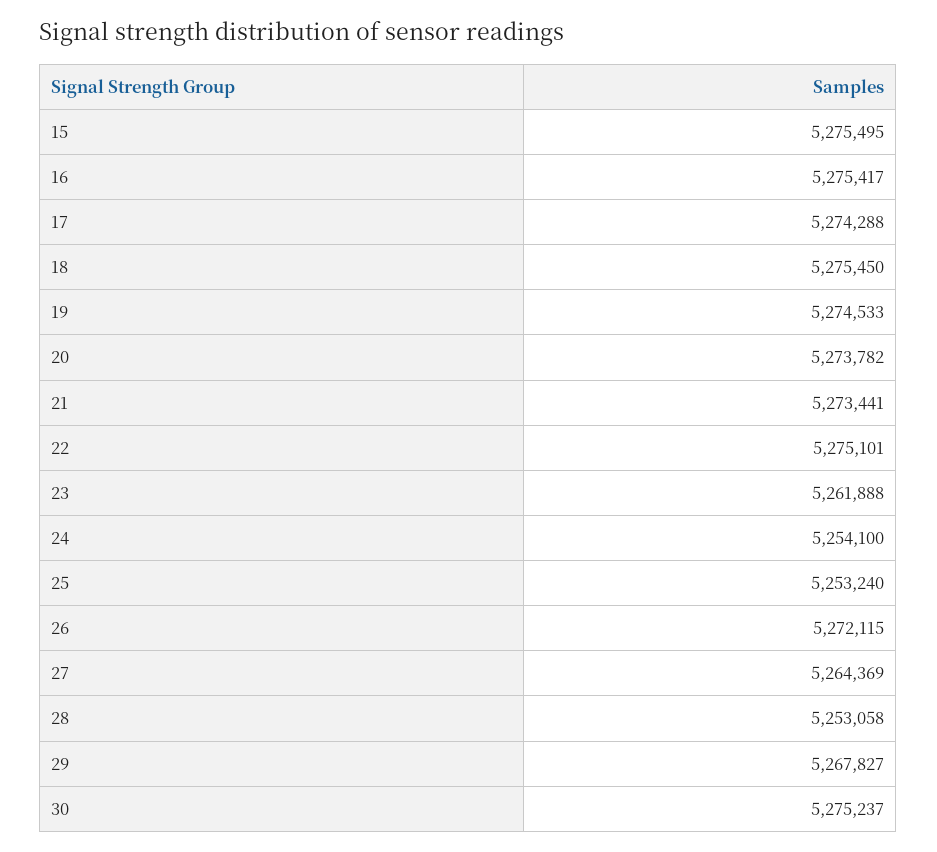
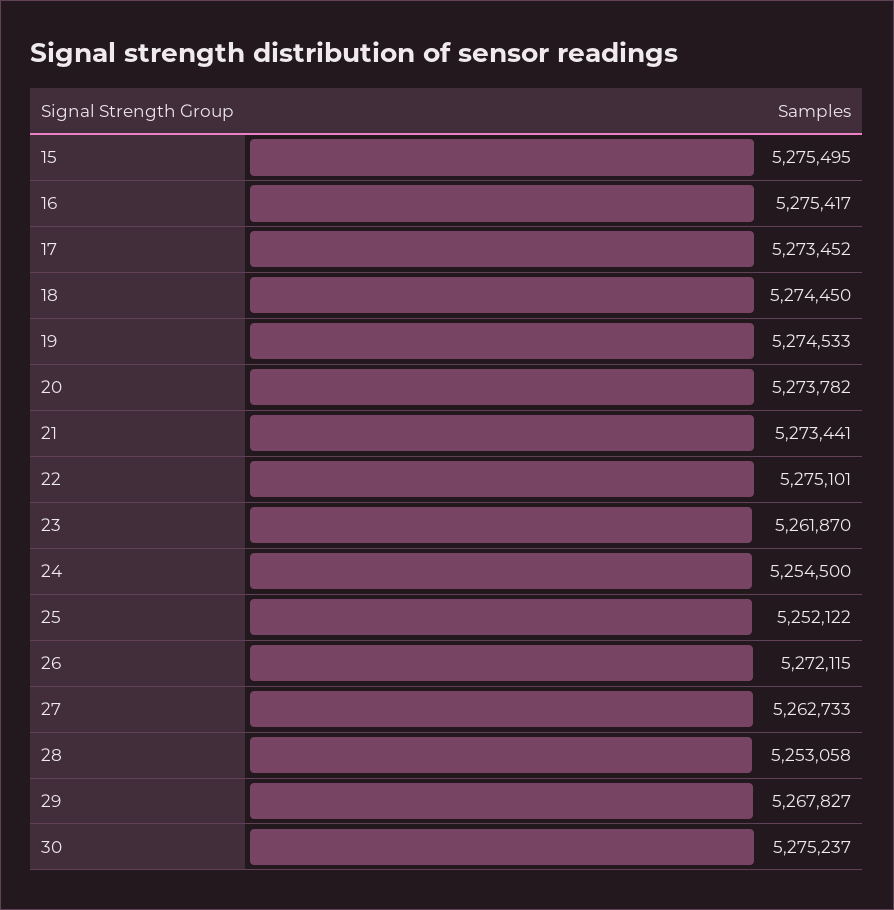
  {
    "15": 5275495,
    "16": 5275417,
-   "17": 5274288,
+   "17": 5273452,
-   "18": 5275450,
+   "18": 5274450,
    "19": 5274533,
    "20": 5273782,
    "21": 5273441,
    "22": 5275101,
-   "23": 5261888,
+   "23": 5261870,
-   "24": 5254100,
+   "24": 5254500,
-   "25": 5253240,
+   "25": 5252122,
    "26": 5272115,
-   "27": 5264369,
+   "27": 5262733,
    "28": 5253058,
    "29": 5267827,
    "30": 5275237
  }

